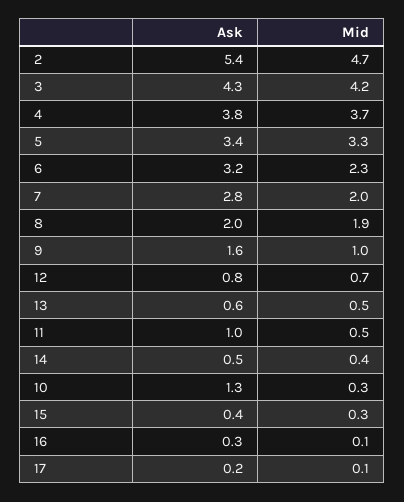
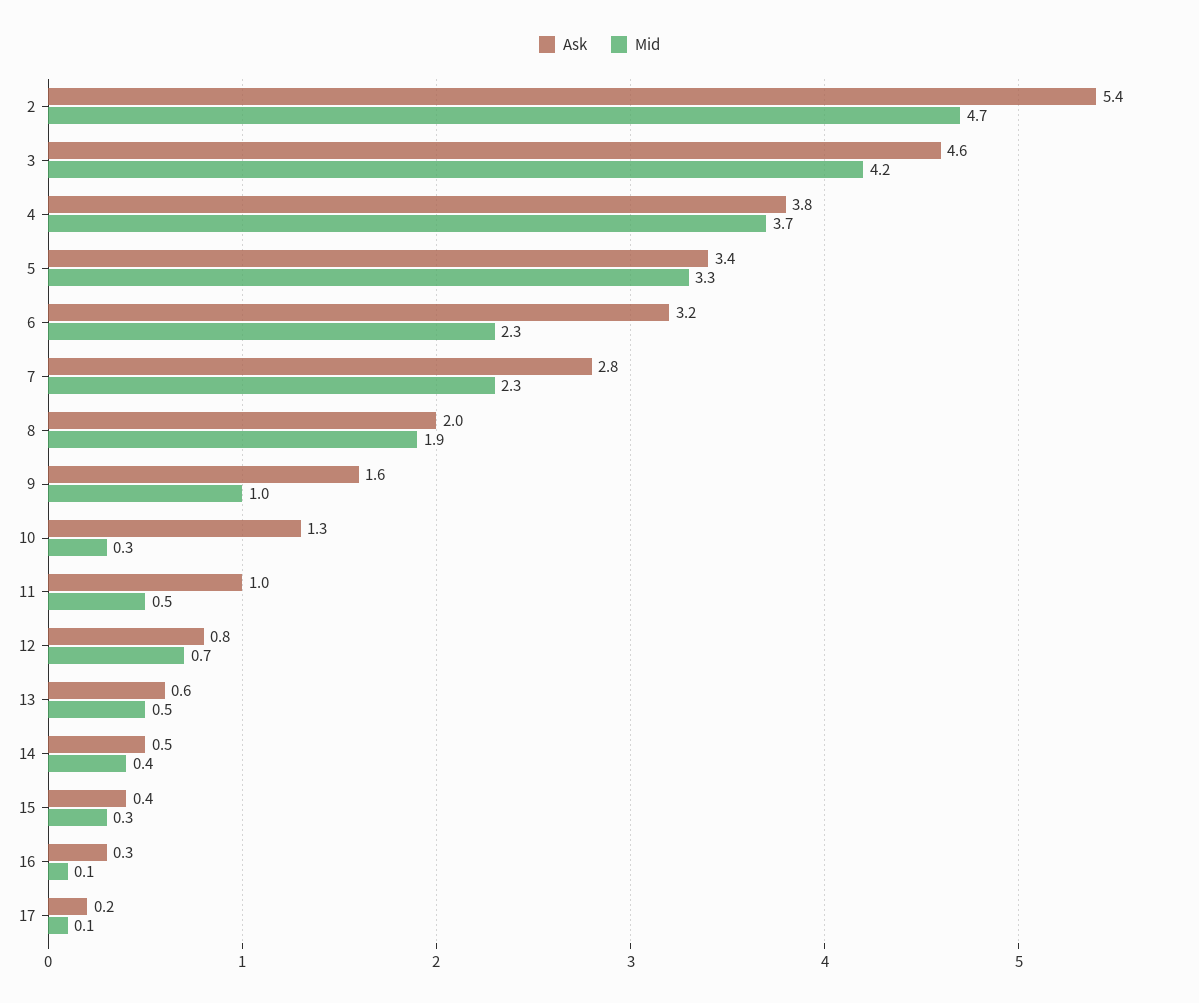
  {
    "Ask": {
      "2": 5.4,
-     "3": 4.3,
+     "3": 4.6,
      "4": 3.8,
      "5": 3.4,
      "6": 3.2,
      "7": 2.8,
      "8": 2,
      "9": 1.6,
      "12": 0.8,
      "13": 0.6,
      "11": 1,
      "14": 0.5,
      "10": 1.3,
      "15": 0.4,
      "16": 0.3,
      "17": 0.2
    },
    "Mid": {
      "2": 4.7,
      "3": 4.2,
      "4": 3.7,
      "5": 3.3,
      "6": 2.3,
-     "7": 2,
+     "7": 2.3,
      "8": 1.9,
      "9": 1,
      "12": 0.7,
      "13": 0.5,
      "11": 0.5,
      "14": 0.4,
      "10": 0.3,
      "15": 0.3,
      "16": 0.1,
      "17": 0.1
    }
  }

